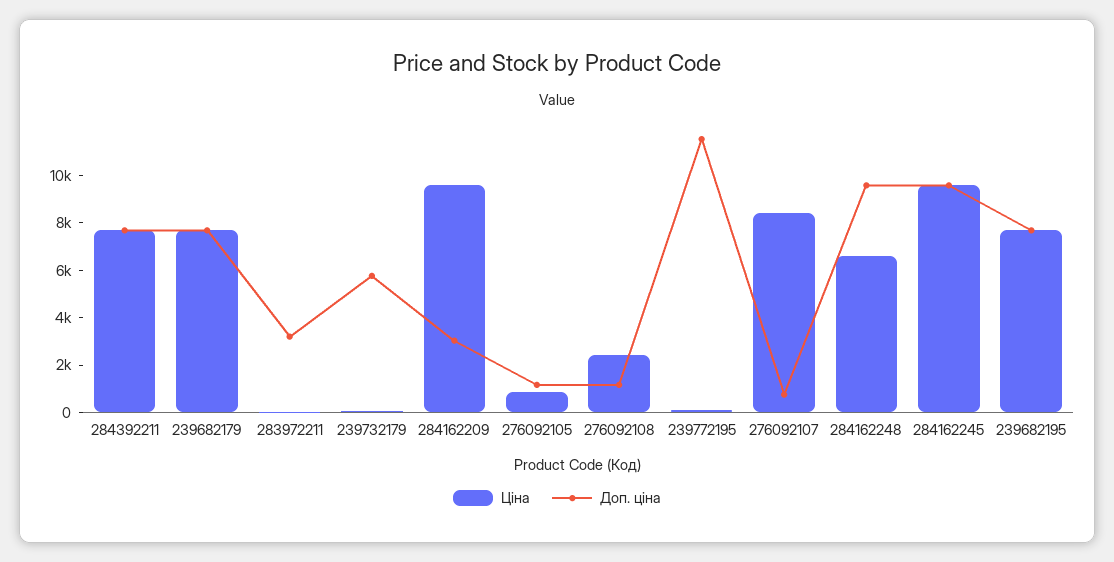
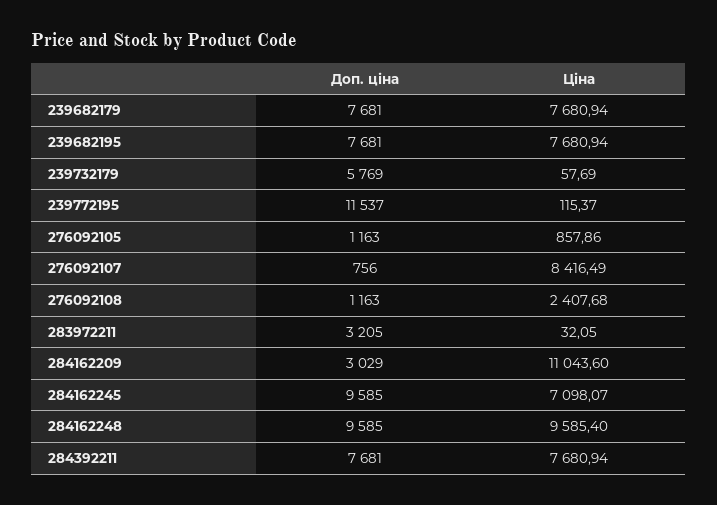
  {
    "Ціна": {
      "284392211": 7680.94,
      "239682179": 7680.94,
      "283972211": 32.05,
      "239732179": 57.69,
-     "284162209": 9500,
+     "284162209": 11043.6,
      "276092105": 857.86,
      "276092108": 2407.68,
      "239772195": 115.37,
      "276092107": 8416.49,
-     "284162248": 6500,
+     "284162248": 9585.4,
-     "284162245": 9500,
+     "284162245": 7098.07,
      "239682195": 7680.94
    },
    "Доп. ціна": {
      "284392211": 7681,
      "239682179": 7681,
      "283972211": 3205,
      "239732179": 5769,
      "284162209": 3029,
      "276092105": 1163,
      "276092108": 1163,
      "239772195": 11537,
      "276092107": 756,
      "284162248": 9585,
      "284162245": 9585,
      "239682195": 7681
    }
  }

